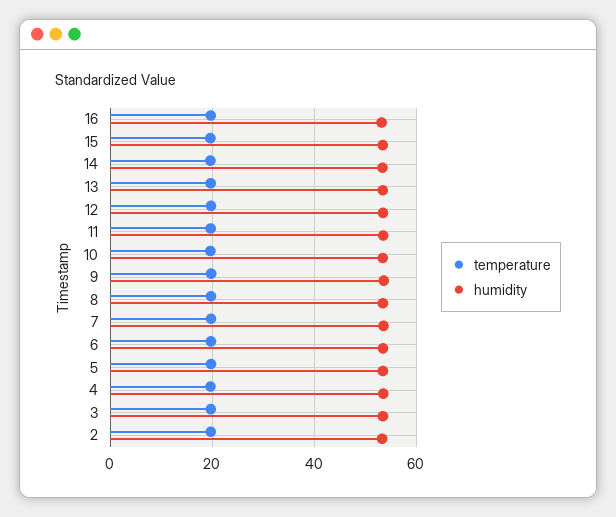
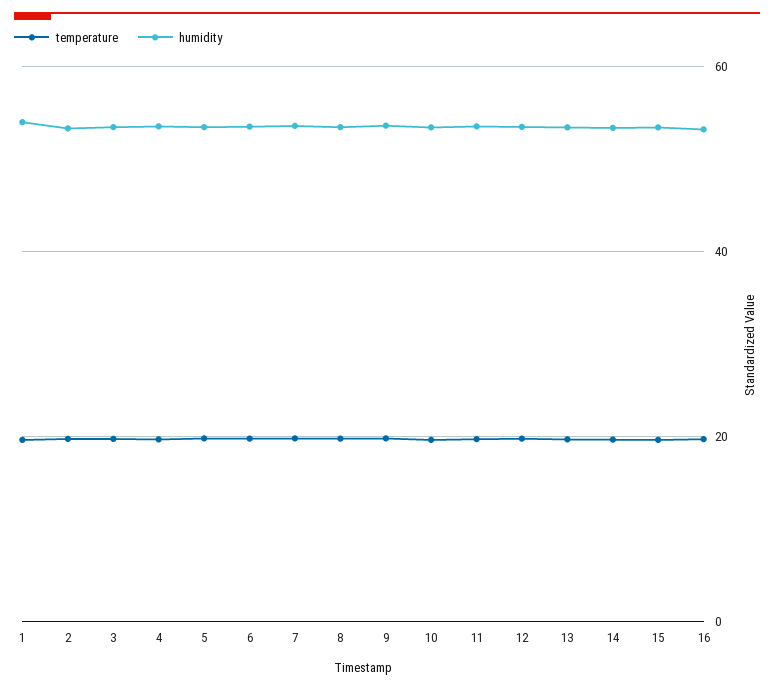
  {
    "temperature": {
      "16": 20,
      "15": 20,
      "14": 20,
      "13": 20,
      "12": 20,
      "11": 20,
      "10": 20,
      "9": 20,
      "8": 20,
      "7": 20,
      "6": 20,
      "5": 20,
      "4": 20,
      "3": 20,
-     "2": 20
+     "2": 20,
+     "1": 20
    },
    "humidity": {
      "16": 54,
      "15": 54,
      "14": 54,
      "13": 54,
      "12": 54,
      "11": 54,
      "10": 54,
      "9": 54,
      "8": 54,
      "7": 54,
      "6": 54,
      "5": 54,
      "4": 54,
      "3": 54,
-     "2": 54
+     "2": 54,
+     "1": 54
    }
  }

